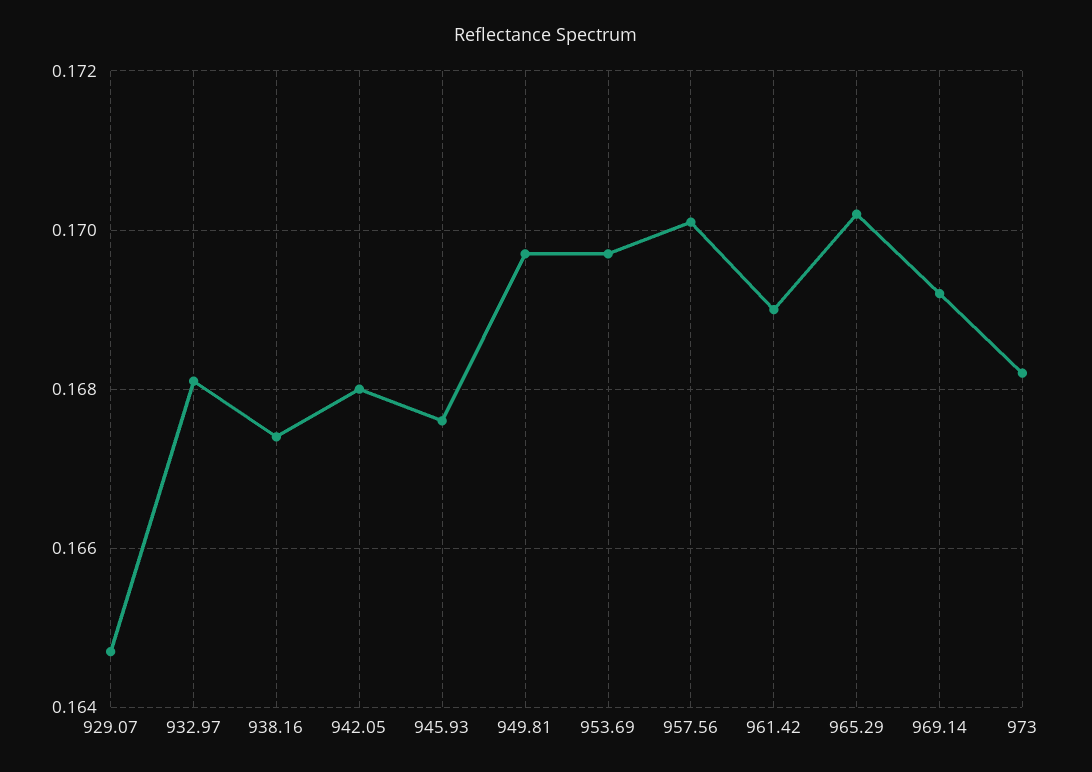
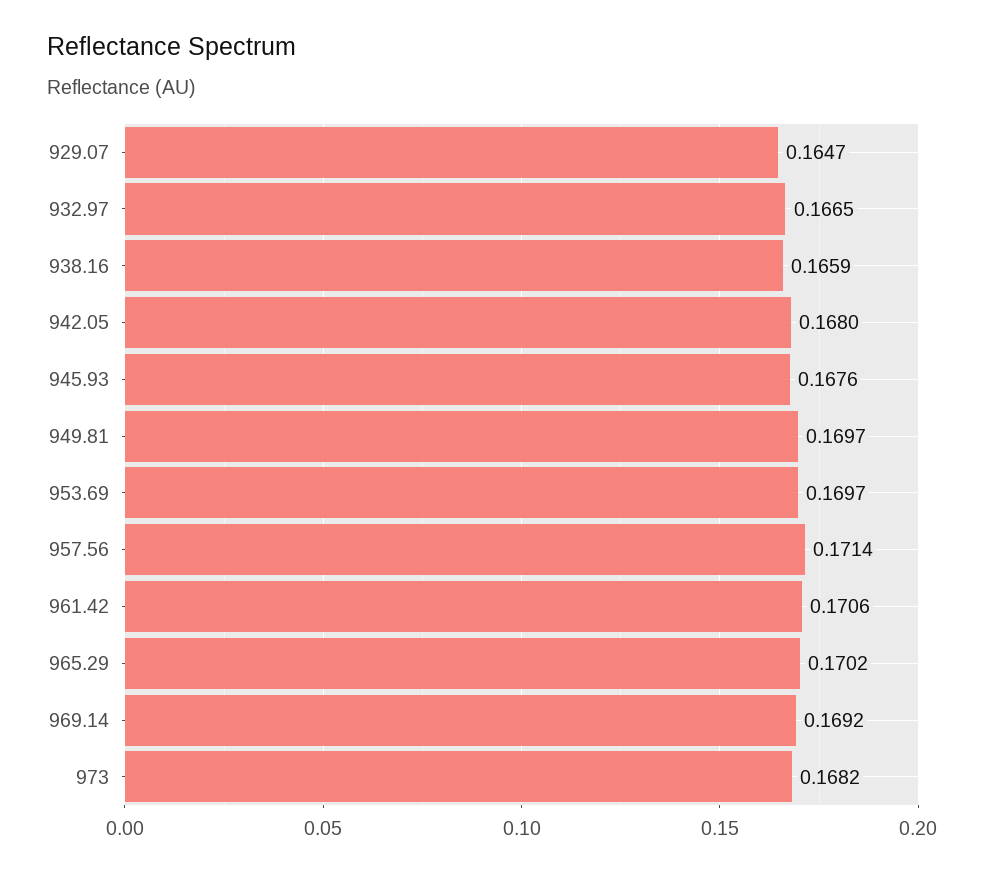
  {
    "929.07": 0.1647,
-   "932.97": 0.168,
+   "932.97": 0.1665,
-   "938.16": 0.1675,
+   "938.16": 0.1659,
    "942.05": 0.168,
    "945.93": 0.1676,
    "949.81": 0.1697,
    "953.69": 0.1697,
-   "957.56": 0.17,
+   "957.56": 0.1714,
-   "961.42": 0.169,
+   "961.42": 0.1706,
    "965.29": 0.1702,
    "969.14": 0.1692,
    "973": 0.1682
  }

